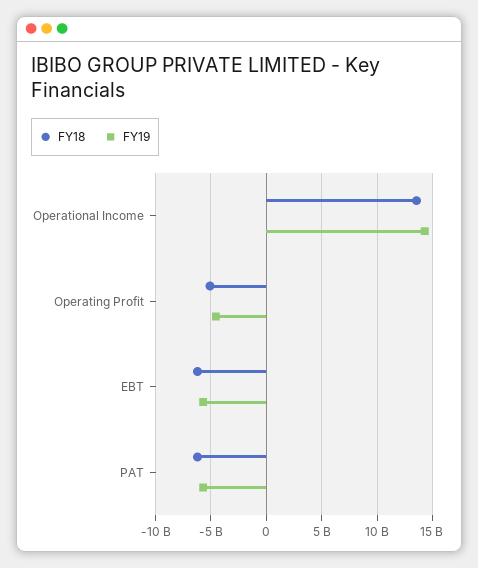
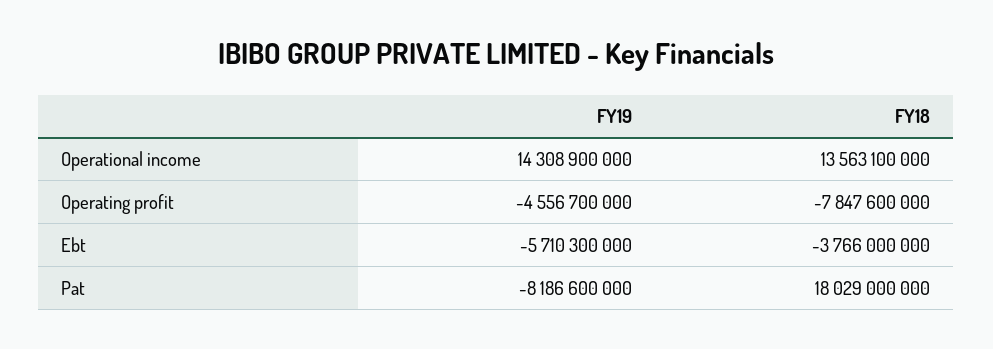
  {
    "FY18": {
      "Operational Income": 13563100000,
-     "Operating Profit": -5000000000,
+     "Operating Profit": -7847600000,
-     "EBT": -6000000000,
+     "EBT": -3766000000,
-     "PAT": -6000000000
+     "PAT": 18029000000
    },
    "FY19": {
      "Operational Income": 14308900000,
      "Operating Profit": -4556700000,
      "EBT": -5710300000,
-     "PAT": -6000000000
+     "PAT": -8186600000
    }
  }

